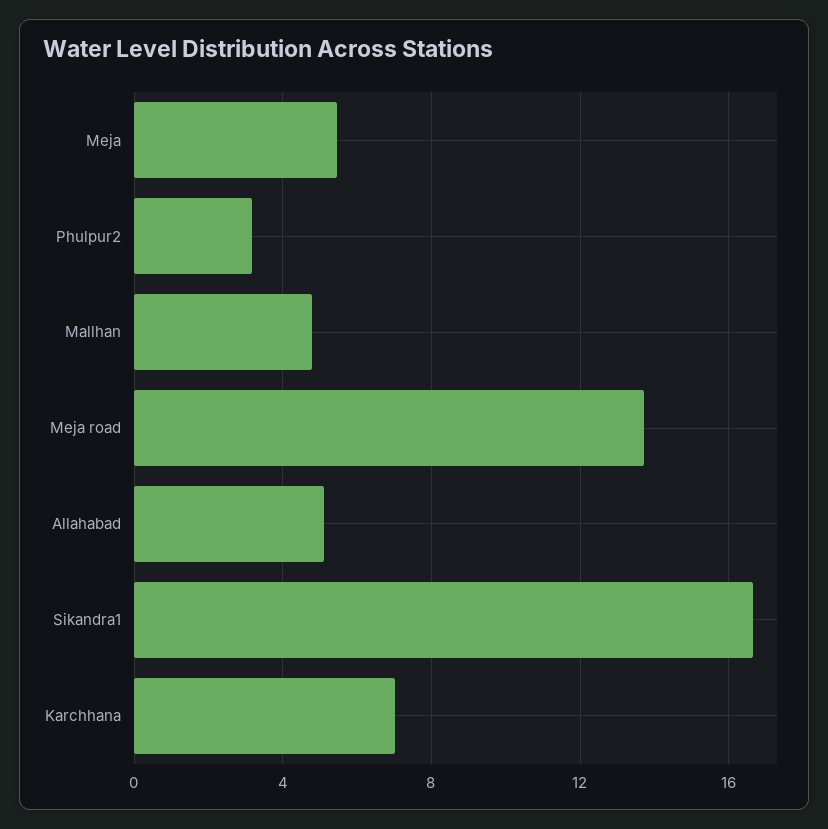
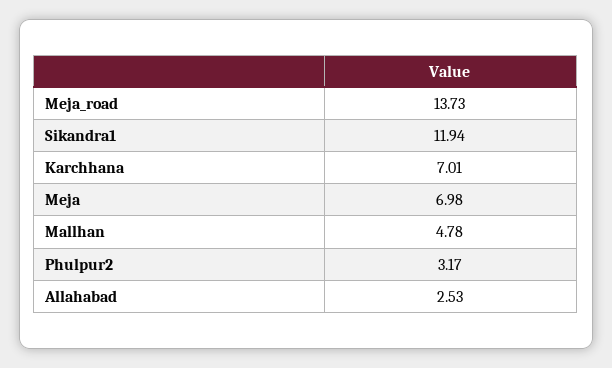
  {
-   "Meja": 5.5,
+   "Meja": 6.98,
    "Phulpur2": 3.17,
    "Mallhan": 4.78,
    "Meja road": 13.73,
-   "Allahabad": 5,
+   "Allahabad": 2.53,
-   "Sikandra1": 16.5,
+   "Sikandra1": 11.94,
    "Karchhana": 7.01
  }

